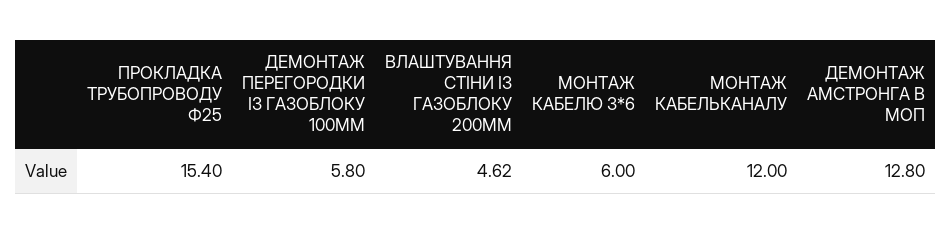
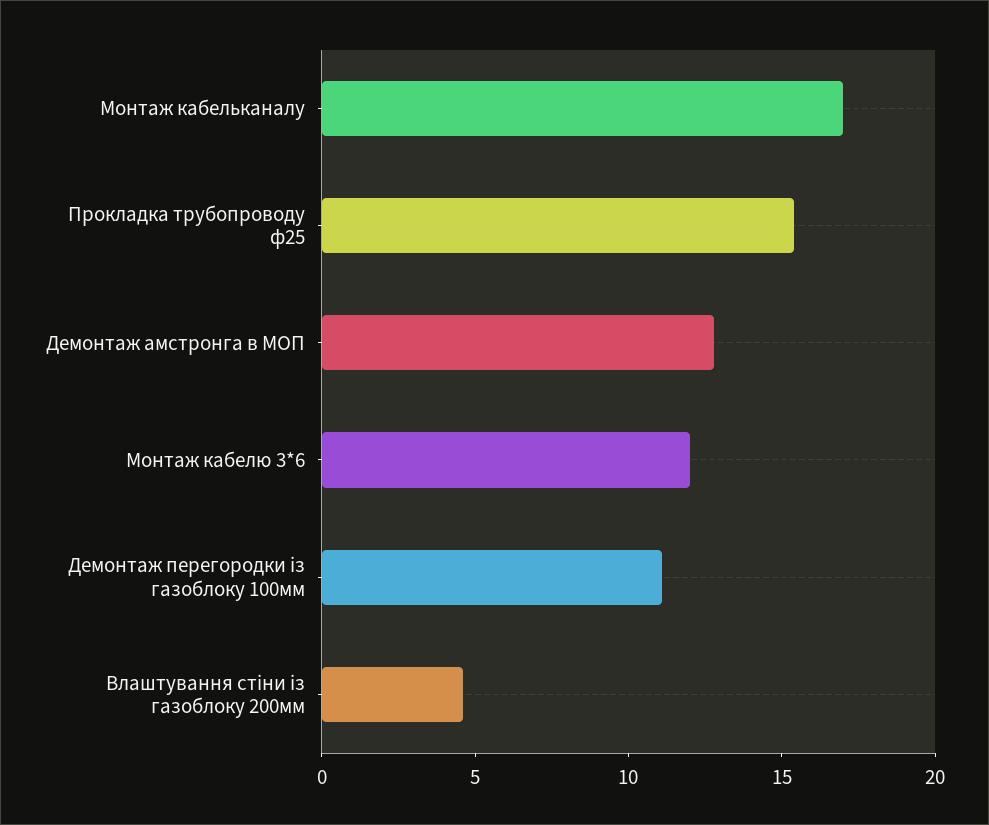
  {
    "ПРОКЛАДКА ТРУБОПРОВОДУ Ф25": 15.4,
-   "ДЕМОНТАЖ ПЕРЕГОРОДКИ ІЗ ГАЗОБЛОКУ 100ММ": 5.8,
+   "ДЕМОНТАЖ ПЕРЕГОРОДКИ ІЗ ГАЗОБЛОКУ 100ММ": 11,
    "ВЛАШТУВАННЯ СТІНИ ІЗ ГАЗОБЛОКУ 200ММ": 4.62,
-   "МОНТАЖ КАБЕЛЮ 3*6": 6,
+   "МОНТАЖ КАБЕЛЮ 3*6": 12,
-   "МОНТАЖ КАБЕЛЬКАНАЛУ": 12,
+   "МОНТАЖ КАБЕЛЬКАНАЛУ": 17,
    "ДЕМОНТАЖ АМСТРОНГА В МОП": 12.8
  }

